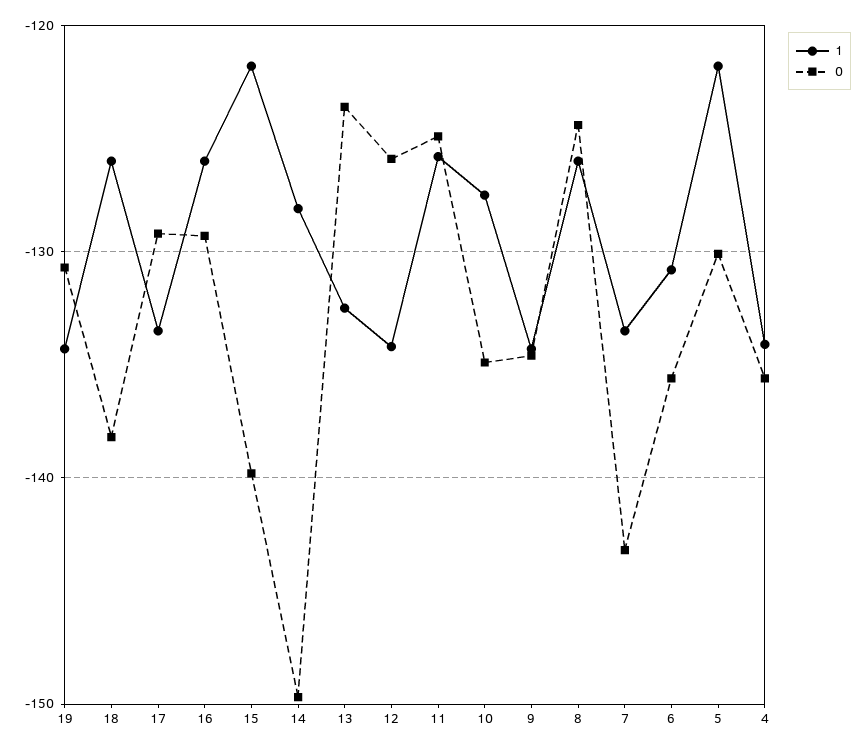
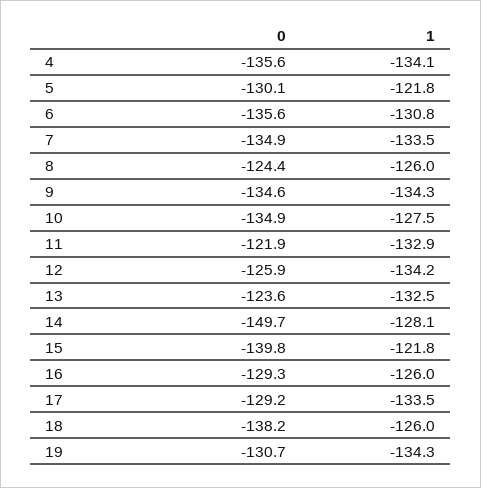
  {
    "1": {
      "19": -134.3,
      "18": -126,
      "17": -133.5,
      "16": -126,
      "15": -121.8,
      "14": -128.1,
      "13": -132.5,
      "12": -134.2,
-     "11": -126,
+     "11": -132.9,
      "10": -127.5,
      "9": -134.3,
      "8": -126,
      "7": -133.5,
      "6": -130.8,
      "5": -121.8,
      "4": -134.1
    },
    "0": {
      "19": -130.7,
      "18": -138.2,
      "17": -129.2,
      "16": -129.3,
      "15": -139.8,
      "14": -149.7,
      "13": -123.6,
      "12": -125.9,
-     "11": -125,
+     "11": -121.9,
      "10": -134.9,
      "9": -134.6,
      "8": -124.4,
-     "7": -143,
+     "7": -134.9,
      "6": -135.6,
      "5": -130.1,
      "4": -135.6
    }
  }

